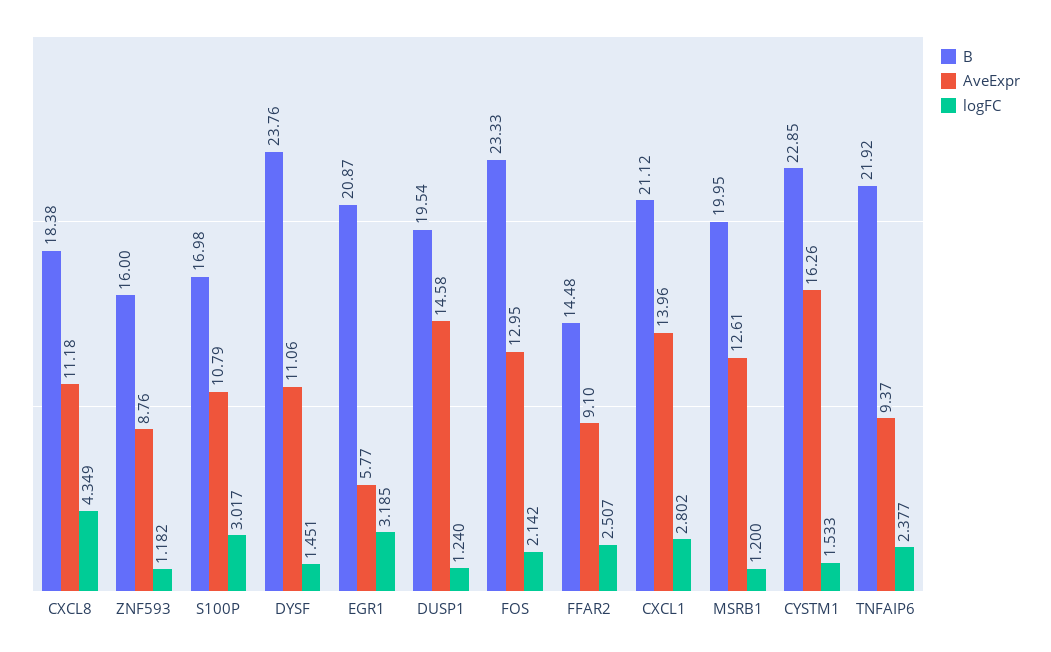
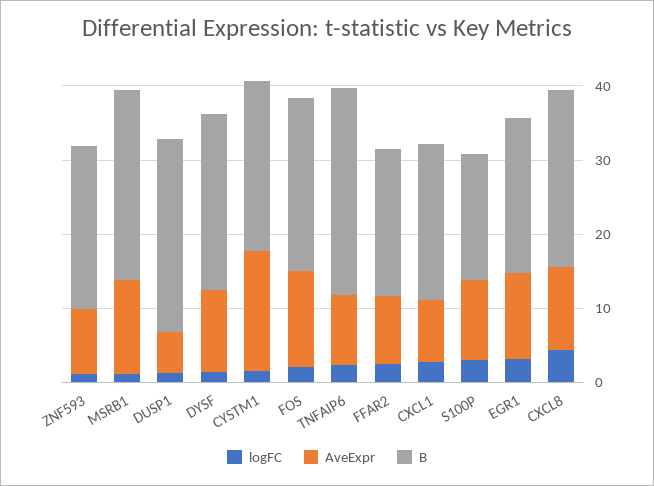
  {
    "B": {
-     "CXCL8": 18.38,
+     "CXCL8": 24,
-     "ZNF593": 16,
+     "ZNF593": 22,
      "S100P": 16.98,
      "DYSF": 23.76,
      "EGR1": 20.87,
-     "DUSP1": 19.54,
+     "DUSP1": 26,
      "FOS": 23.33,
-     "FFAR2": 14.48,
+     "FFAR2": 20,
      "CXCL1": 21.12,
-     "MSRB1": 19.95,
+     "MSRB1": 26,
      "CYSTM1": 22.85,
-     "TNFAIP6": 21.92
+     "TNFAIP6": 28
    },
    "AveExpr": {
      "CXCL8": 11.18,
      "ZNF593": 8.76,
      "S100P": 10.79,
      "DYSF": 11.06,
-     "EGR1": 5.77,
+     "EGR1": 12,
-     "DUSP1": 14.58,
+     "DUSP1": 6,
      "FOS": 12.95,
      "FFAR2": 9.1,
-     "CXCL1": 13.96,
+     "CXCL1": 8,
      "MSRB1": 12.61,
      "CYSTM1": 16.26,
      "TNFAIP6": 9.37
    },
    "logFC": {
      "CXCL8": 4.349,
      "ZNF593": 1.182,
      "S100P": 3.017,
      "DYSF": 1.451,
      "EGR1": 3.185,
      "DUSP1": 1.24,
      "FOS": 2.142,
      "FFAR2": 2.507,
      "CXCL1": 2.802,
      "MSRB1": 1.2,
      "CYSTM1": 1.533,
      "TNFAIP6": 2.377
    }
  }

